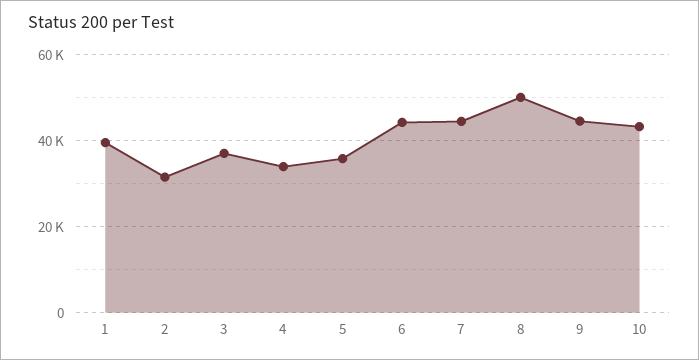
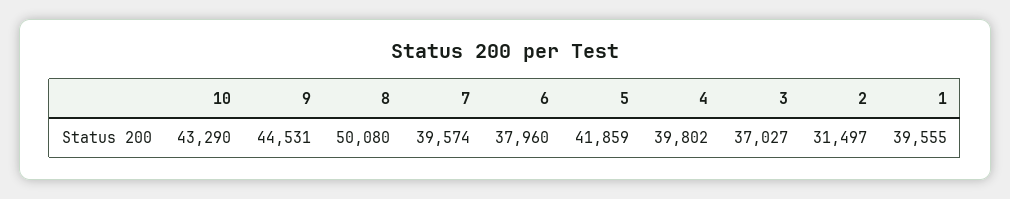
  {
    "1": 39555,
    "2": 31497,
    "3": 37027,
-   "4": 34000,
+   "4": 39802,
-   "5": 36000,
+   "5": 41859,
-   "6": 44000,
+   "6": 37960,
-   "7": 44000,
+   "7": 39574,
    "8": 50080,
    "9": 44531,
    "10": 43290
  }

